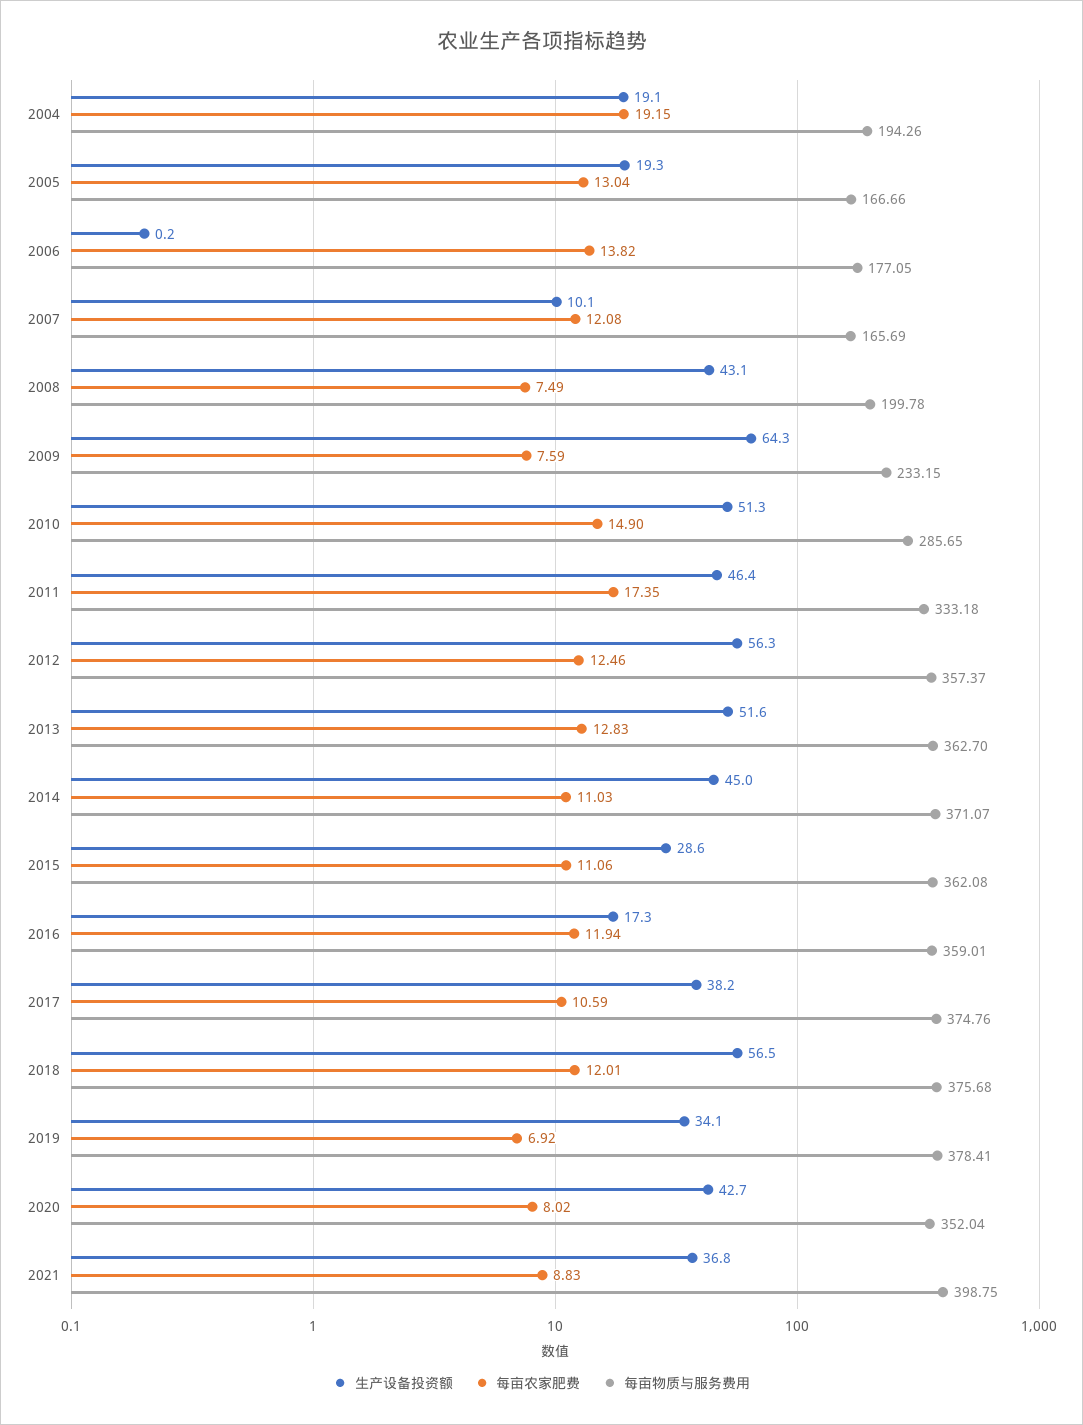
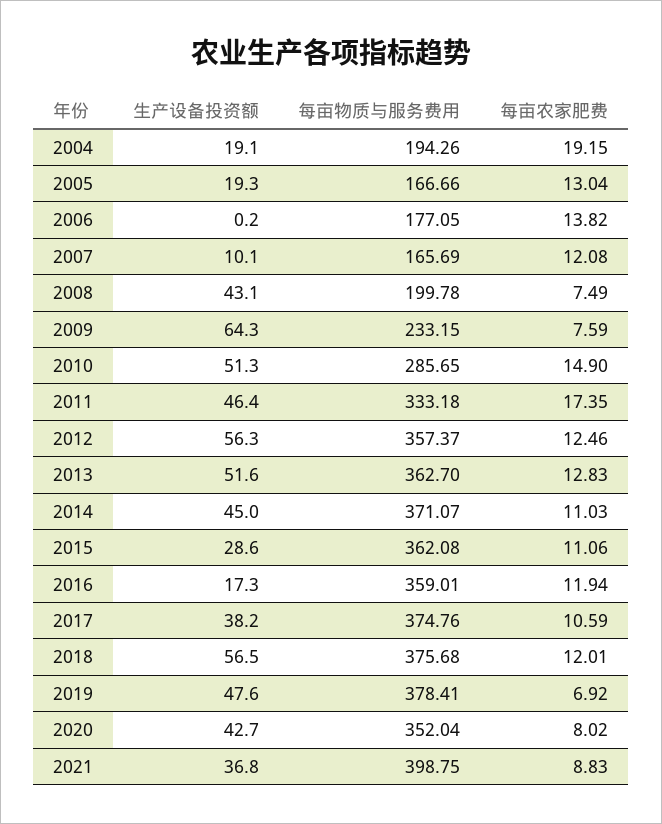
  {
    "生产设备投资额": {
      "2004": 19.1,
      "2005": 19.3,
      "2006": 0.2,
      "2007": 10.1,
      "2008": 43.1,
      "2009": 64.3,
      "2010": 51.3,
      "2011": 46.4,
      "2012": 56.3,
      "2013": 51.6,
      "2014": 45,
      "2015": 28.6,
      "2016": 17.3,
      "2017": 38.2,
      "2018": 56.5,
-     "2019": 34.1,
+     "2019": 47.6,
      "2020": 42.7,
      "2021": 36.8
    },
    "每亩农家肥费": {
      "2004": 19.15,
      "2005": 13.04,
      "2006": 13.82,
      "2007": 12.08,
      "2008": 7.49,
      "2009": 7.59,
      "2010": 14.9,
      "2011": 17.35,
      "2012": 12.46,
      "2013": 12.83,
      "2014": 11.03,
      "2015": 11.06,
      "2016": 11.94,
      "2017": 10.59,
      "2018": 12.01,
      "2019": 6.92,
      "2020": 8.02,
      "2021": 8.83
    },
    "每亩物质与服务费用": {
      "2004": 194.26,
      "2005": 166.66,
      "2006": 177.05,
      "2007": 165.69,
      "2008": 199.78,
      "2009": 233.15,
      "2010": 285.65,
      "2011": 333.18,
      "2012": 357.37,
      "2013": 362.7,
      "2014": 371.07,
      "2015": 362.08,
      "2016": 359.01,
      "2017": 374.76,
      "2018": 375.68,
      "2019": 378.41,
      "2020": 352.04,
      "2021": 398.75
    }
  }

